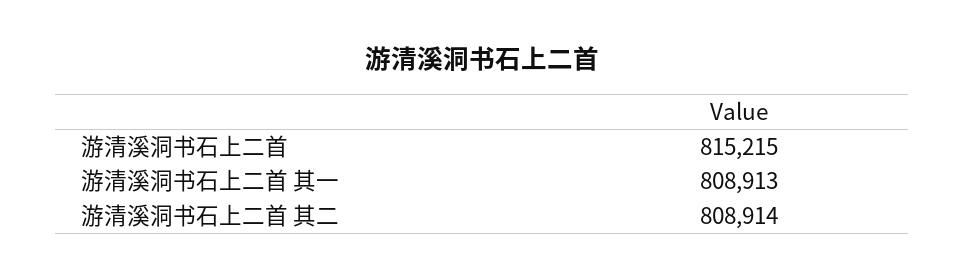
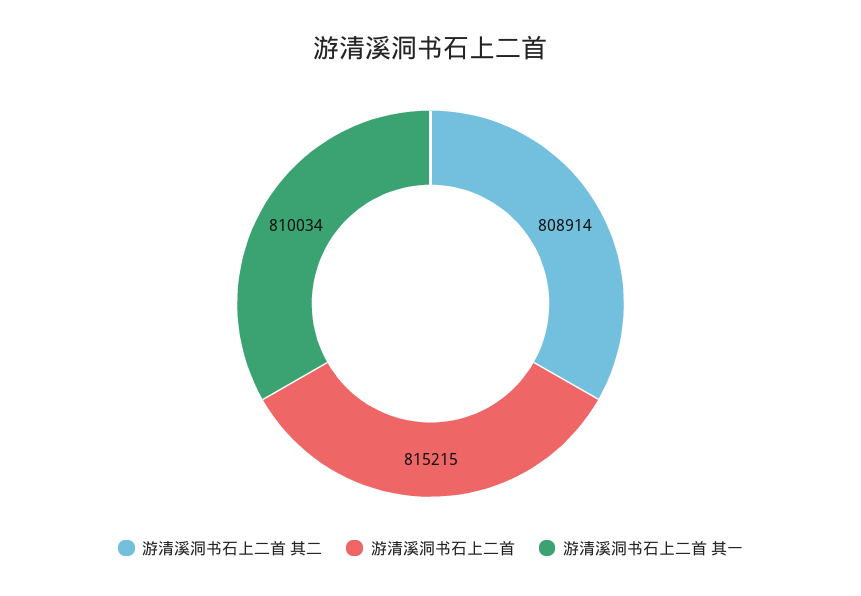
  {
    "游清溪洞书石上二首": 815215,
-   "游清溪洞书石上二首 其一": 808913,
+   "游清溪洞书石上二首 其一": 810034,
    "游清溪洞书石上二首 其二": 808914
  }

